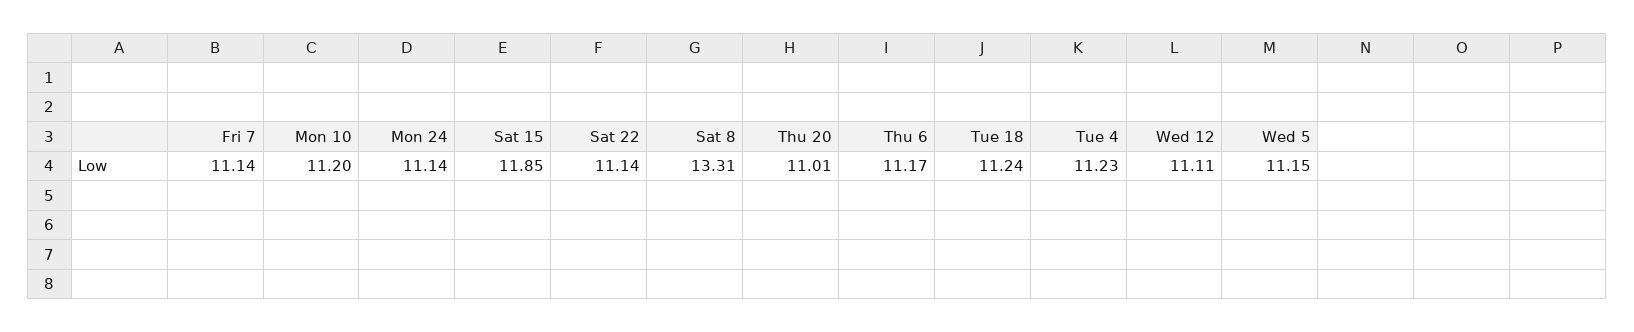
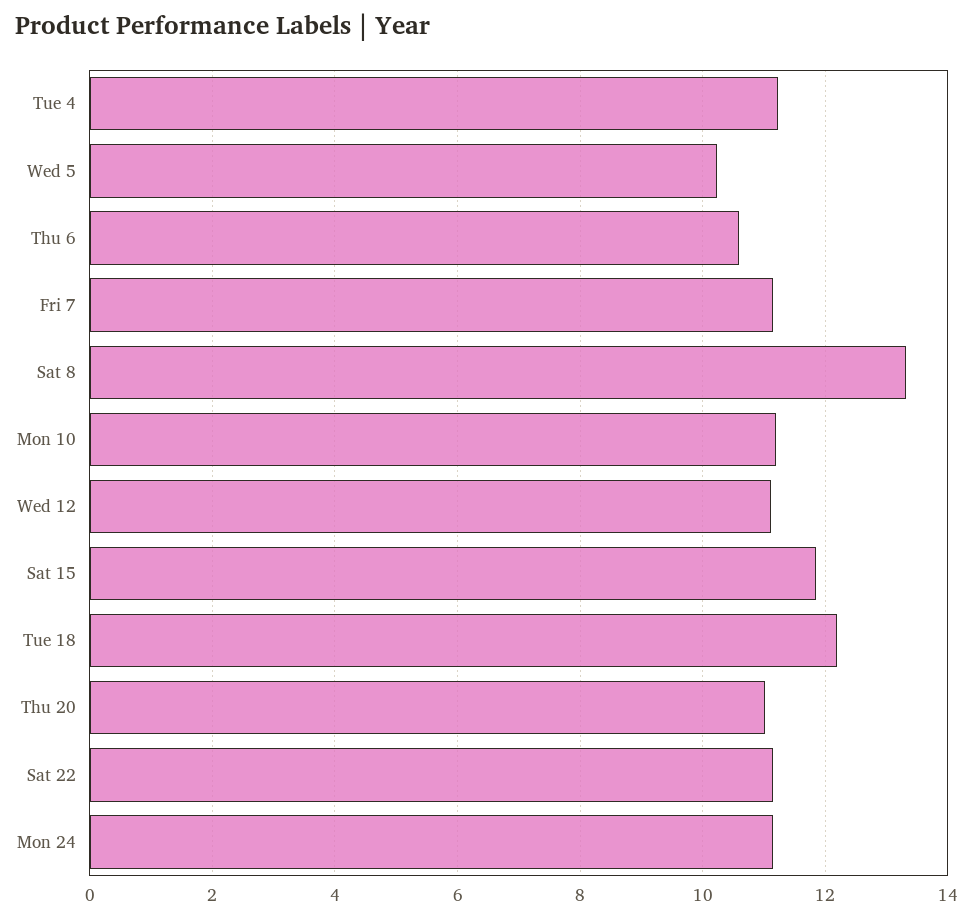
  {
    "Fri 7": 11.14,
    "Mon 10": 11.2,
    "Mon 24": 11.14,
    "Sat 15": 11.85,
    "Sat 22": 11.14,
    "Sat 8": 13.31,
    "Thu 20": 11.01,
-   "Thu 6": 11.17,
+   "Thu 6": 10.6,
-   "Tue 18": 11.24,
+   "Tue 18": 12.2,
    "Tue 4": 11.23,
    "Wed 12": 11.11,
-   "Wed 5": 11.15
+   "Wed 5": 10.2
  }

